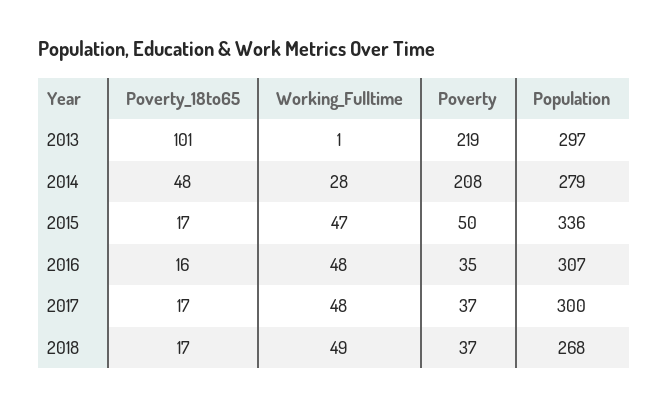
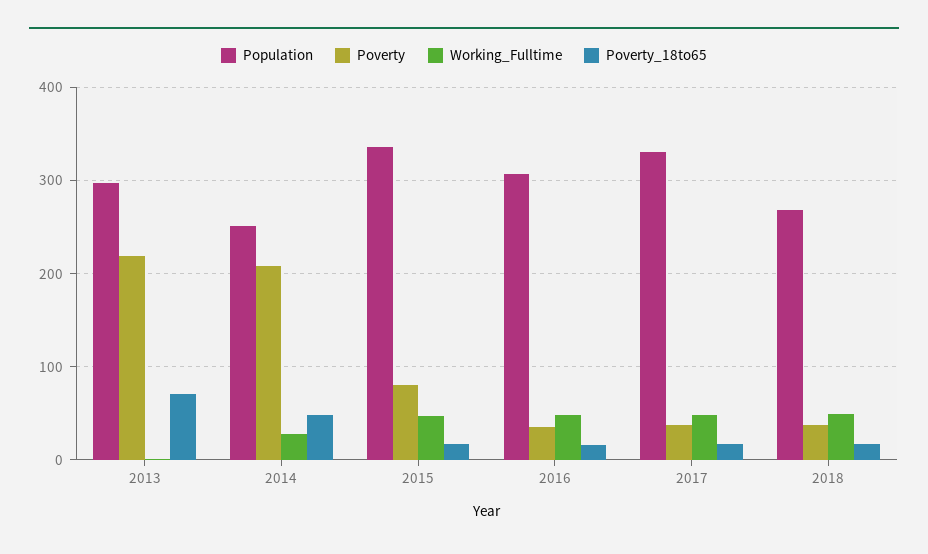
  {
    "Poverty_18to65": {
-     "2013": 101,
+     "2013": 70,
      "2014": 48,
      "2015": 17,
      "2016": 16,
      "2017": 17,
      "2018": 17
    },
    "Working_Fulltime": {
      "2013": 1,
      "2014": 28,
      "2015": 47,
      "2016": 48,
      "2017": 48,
      "2018": 49
    },
    "Poverty": {
      "2013": 219,
      "2014": 208,
-     "2015": 50,
+     "2015": 80,
      "2016": 35,
      "2017": 37,
      "2018": 37
    },
    "Population": {
      "2013": 297,
-     "2014": 279,
+     "2014": 250,
      "2015": 336,
      "2016": 307,
-     "2017": 300,
+     "2017": 330,
      "2018": 268
    }
  }

